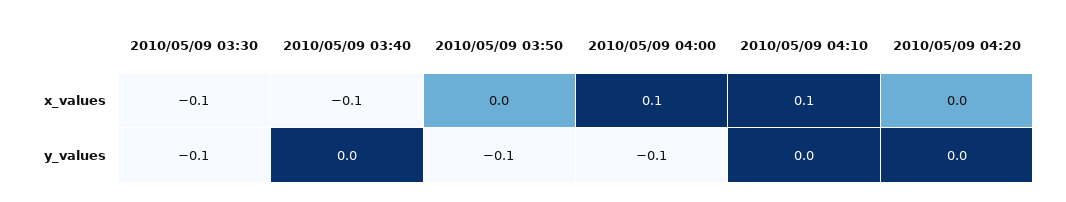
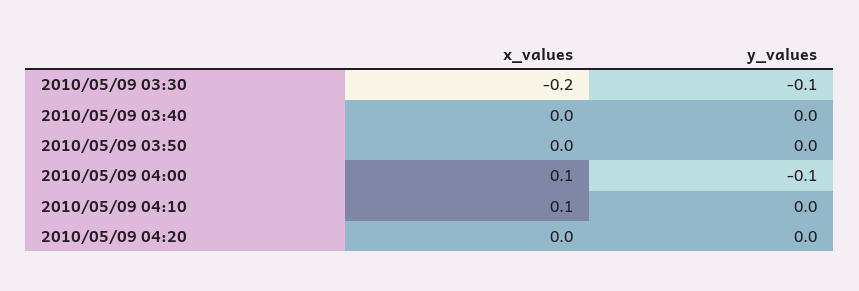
  {
    "2010/05/09 03:30": {
-     "x_values": -0.1,
+     "x_values": -0.2,
      "y_values": -0.1
    },
    "2010/05/09 03:40": {
-     "x_values": -0.1,
+     "x_values": 0,
      "y_values": 0
    },
    "2010/05/09 03:50": {
      "x_values": 0,
-     "y_values": -0.1
+     "y_values": 0
    },
    "2010/05/09 04:00": {
      "x_values": 0.1,
      "y_values": -0.1
    },
    "2010/05/09 04:10": {
      "x_values": 0.1,
      "y_values": 0
    },
    "2010/05/09 04:20": {
      "x_values": 0,
      "y_values": 0
    }
  }

